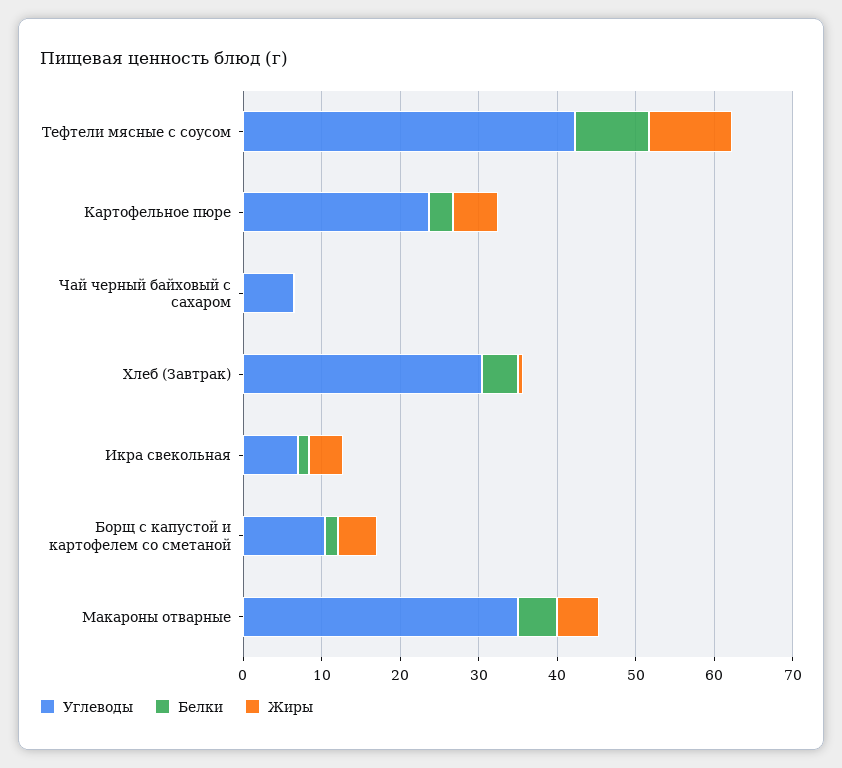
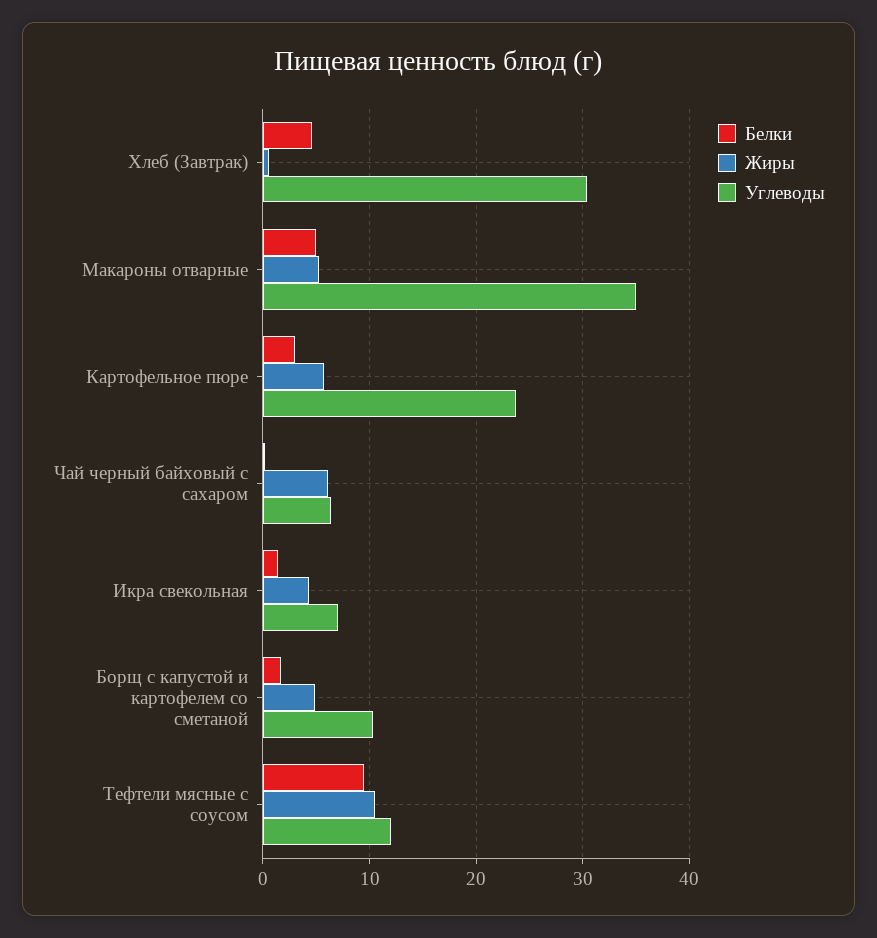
  {
    "Углеводы": {
-     "Тефтели мясные с соусом": 42,
+     "Тефтели мясные с соусом": 12,
      "Картофельное пюре": 24,
      "Чай черный байховый с сахаром": 6,
      "Хлеб (Завтрак)": 30,
      "Икра свекольная": 7,
      "Борщ с капустой и картофелем со сметаной": 10,
      "Макароны отварные": 35
    },
    "Белки": {
      "Тефтели мясные с соусом": 9,
      "Картофельное пюре": 3,
      "Чай черный байховый с сахаром": 0,
      "Хлеб (Завтрак)": 5,
      "Икра свекольная": 1,
      "Борщ с капустой и картофелем со сметаной": 2,
      "Макароны отварные": 5
    },
    "Жиры": {
      "Тефтели мясные с соусом": 11,
      "Картофельное пюре": 6,
-     "Чай черный байховый с сахаром": 0,
+     "Чай черный байховый с сахаром": 6,
      "Хлеб (Завтрак)": 1,
      "Икра свекольная": 4,
      "Борщ с капустой и картофелем со сметаной": 5,
      "Макароны отварные": 5
    }
  }

